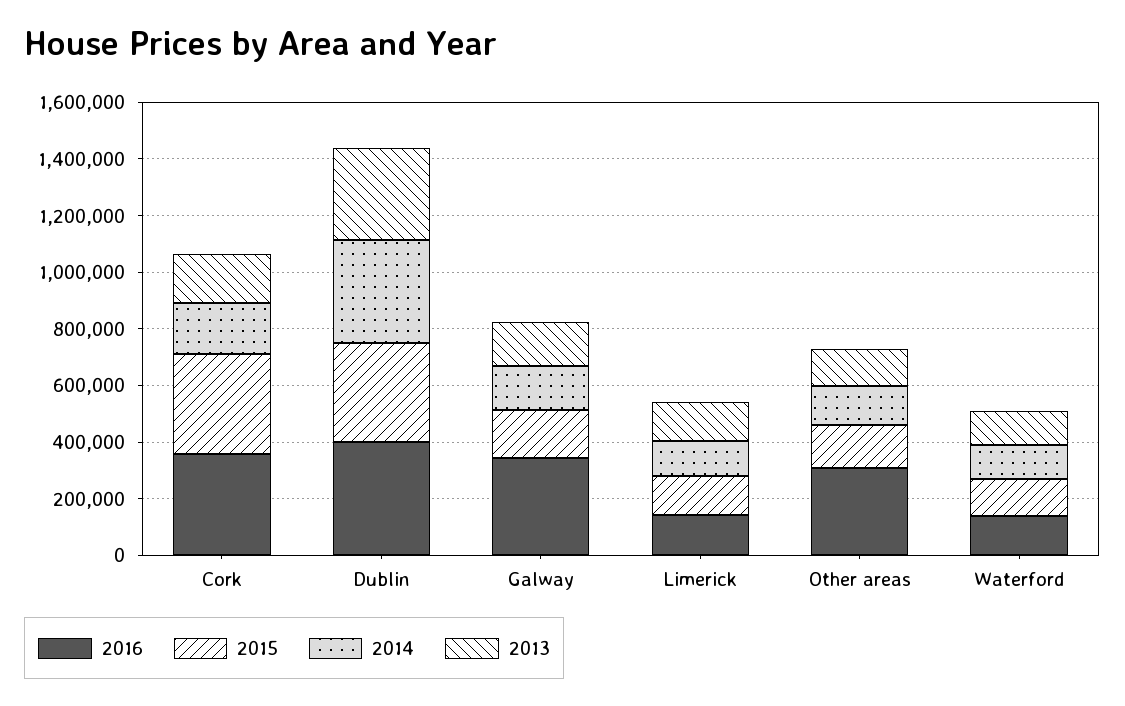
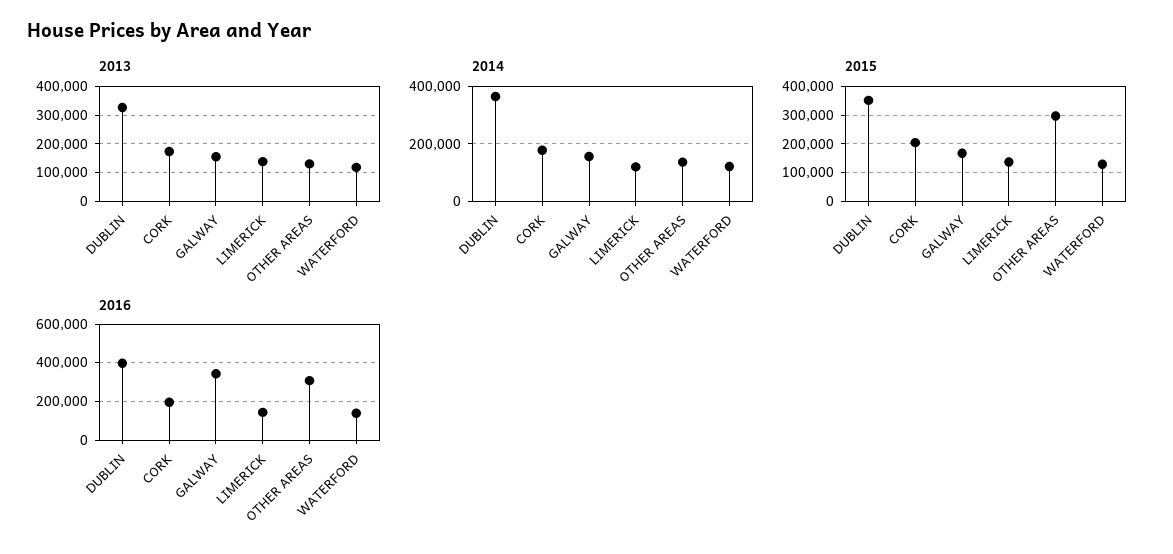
  {
    "2016": {
-     "Cork": 350000,
+     "Cork": 200000,
      "Dublin": 400000,
      "Galway": 350000,
      "Limerick": 150000,
      "Other areas": 300000,
      "Waterford": 150000
    },
    "2015": {
-     "Cork": 350000,
+     "Cork": 200000,
      "Dublin": 350000,
      "Galway": 175000,
      "Limerick": 150000,
-     "Other areas": 150000,
+     "Other areas": 300000,
      "Waterford": 125000
    },
    "2014": {
      "Cork": 175000,
      "Dublin": 375000,
      "Galway": 150000,
      "Limerick": 125000,
      "Other areas": 125000,
      "Waterford": 125000
    },
    "2013": {
      "Cork": 175000,
      "Dublin": 325000,
      "Galway": 150000,
      "Limerick": 150000,
      "Other areas": 125000,
      "Waterford": 125000
    }
  }

